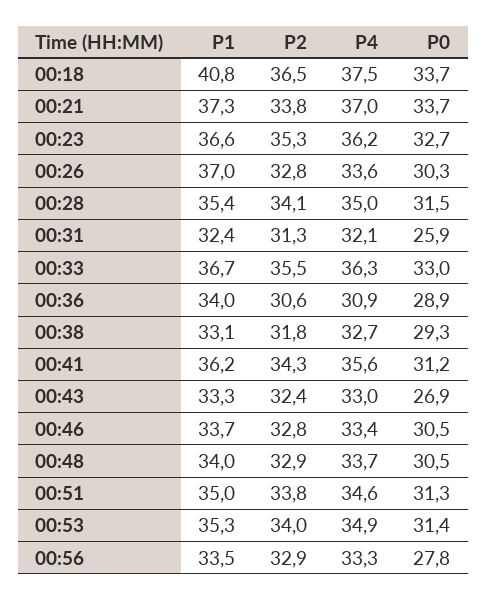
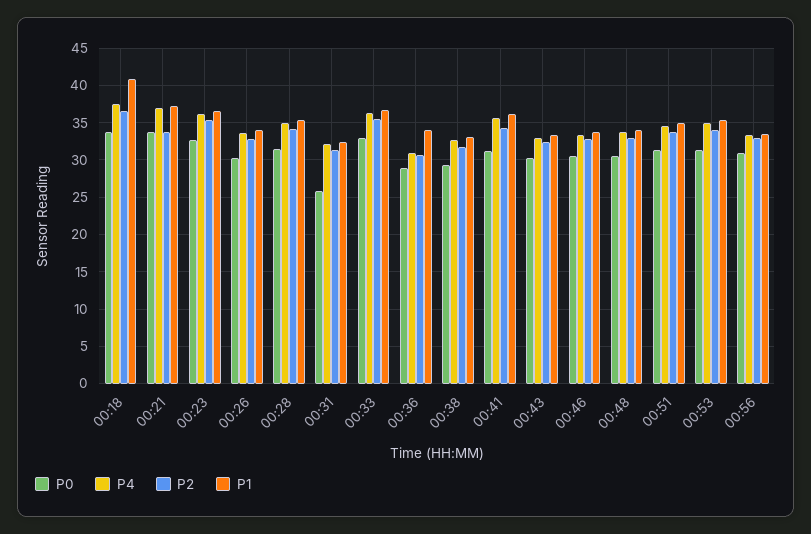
  {
    "P1": {
      "00:18": 40.8,
      "00:21": 37.3,
      "00:23": 36.6,
-     "00:26": 37,
+     "00:26": 34,
      "00:28": 35.4,
      "00:31": 32.4,
      "00:33": 36.7,
      "00:36": 34,
      "00:38": 33.1,
      "00:41": 36.2,
      "00:43": 33.3,
      "00:46": 33.7,
      "00:48": 34,
      "00:51": 35,
      "00:53": 35.3,
      "00:56": 33.5
    },
    "P2": {
      "00:18": 36.5,
      "00:21": 33.8,
      "00:23": 35.3,
      "00:26": 32.8,
      "00:28": 34.1,
      "00:31": 31.3,
      "00:33": 35.5,
      "00:36": 30.6,
      "00:38": 31.8,
      "00:41": 34.3,
      "00:43": 32.4,
      "00:46": 32.8,
      "00:48": 32.9,
      "00:51": 33.8,
      "00:53": 34,
      "00:56": 32.9
    },
    "P4": {
      "00:18": 37.5,
      "00:21": 37,
      "00:23": 36.2,
      "00:26": 33.6,
      "00:28": 35,
      "00:31": 32.1,
      "00:33": 36.3,
      "00:36": 30.9,
      "00:38": 32.7,
      "00:41": 35.6,
      "00:43": 33,
      "00:46": 33.4,
      "00:48": 33.7,
      "00:51": 34.6,
      "00:53": 34.9,
      "00:56": 33.3
    },
    "P0": {
      "00:18": 33.7,
      "00:21": 33.7,
      "00:23": 32.7,
      "00:26": 30.3,
      "00:28": 31.5,
      "00:31": 25.9,
      "00:33": 33,
      "00:36": 28.9,
      "00:38": 29.3,
      "00:41": 31.2,
-     "00:43": 26.9,
+     "00:43": 30,
      "00:46": 30.5,
      "00:48": 30.5,
      "00:51": 31.3,
      "00:53": 31.4,
-     "00:56": 27.8
+     "00:56": 31
    }
  }

